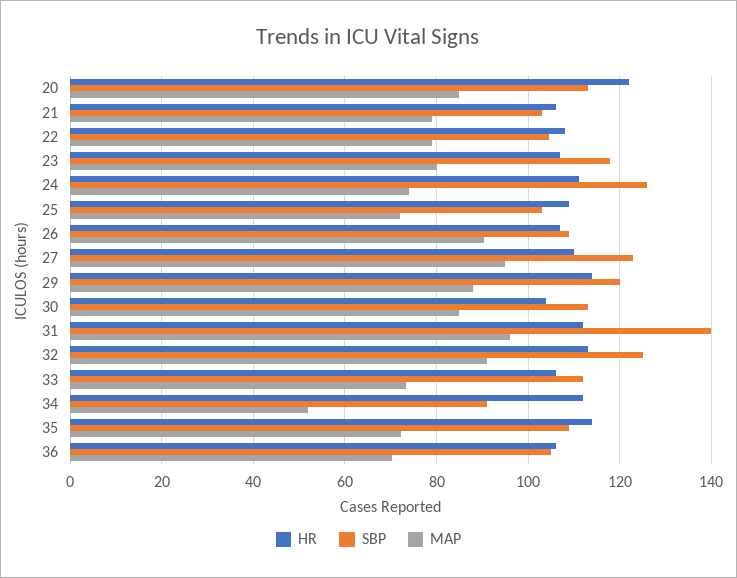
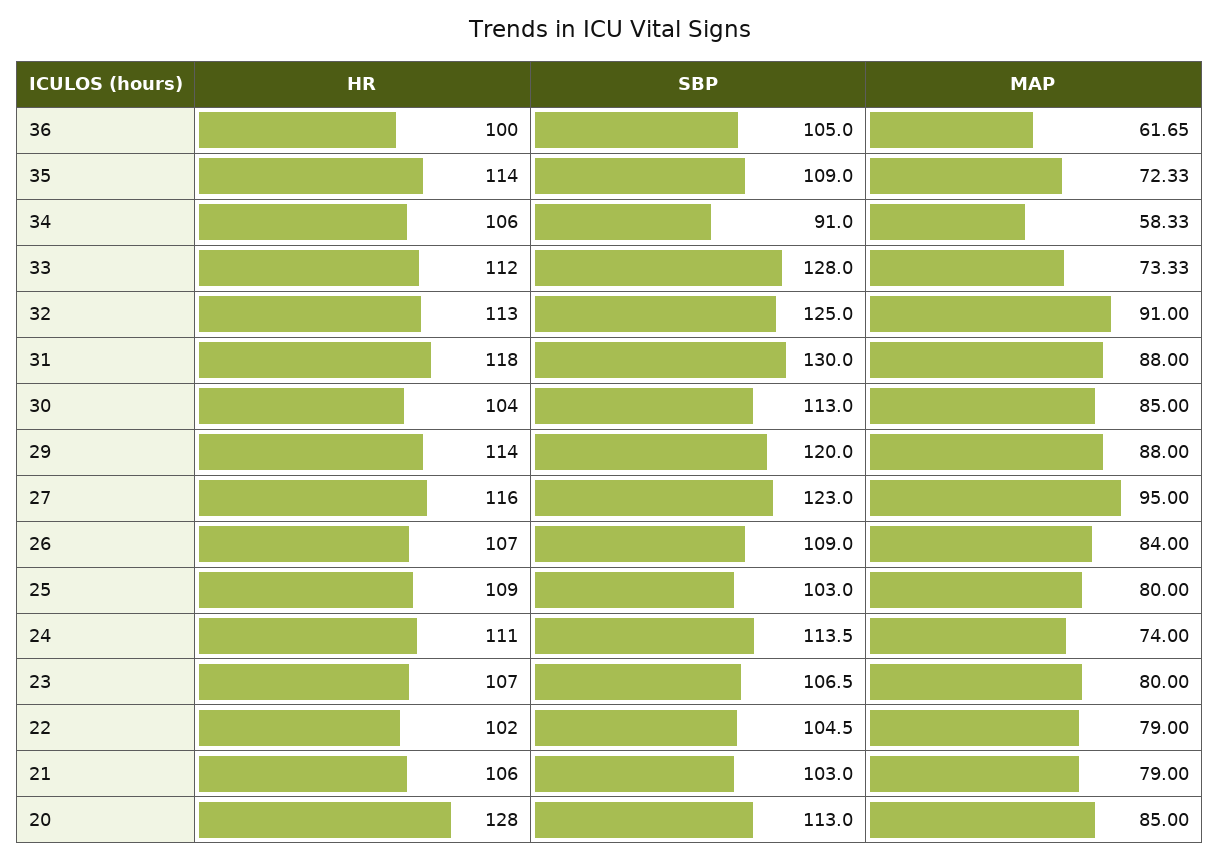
  {
    "HR": {
-     "20": 122,
+     "20": 128,
      "21": 106,
-     "22": 108,
+     "22": 102,
      "23": 107,
      "24": 111,
      "25": 109,
      "26": 107,
-     "27": 110,
+     "27": 116,
      "29": 114,
      "30": 104,
-     "31": 112,
+     "31": 118,
      "32": 113,
-     "33": 106,
+     "33": 112,
-     "34": 112,
+     "34": 106,
      "35": 114,
-     "36": 106
+     "36": 100
    },
    "SBP": {
      "20": 113,
      "21": 103,
      "22": 104.5,
-     "23": 118,
+     "23": 106.5,
-     "24": 126,
+     "24": 113.5,
      "25": 103,
      "26": 109,
      "27": 123,
      "29": 120,
      "30": 113,
-     "31": 140,
+     "31": 130,
      "32": 125,
-     "33": 112,
+     "33": 128,
      "34": 91,
      "35": 109,
      "36": 105
    },
    "MAP": {
      "20": 85,
      "21": 79,
      "22": 79,
      "23": 80,
      "24": 74,
-     "25": 72,
+     "25": 80,
-     "26": 90,
+     "26": 84,
      "27": 95,
      "29": 88,
      "30": 85,
-     "31": 96,
+     "31": 88,
      "32": 91,
      "33": 73.33,
-     "34": 52,
+     "34": 58.33,
      "35": 72.33,
-     "36": 70
+     "36": 61.65
    }
  }

